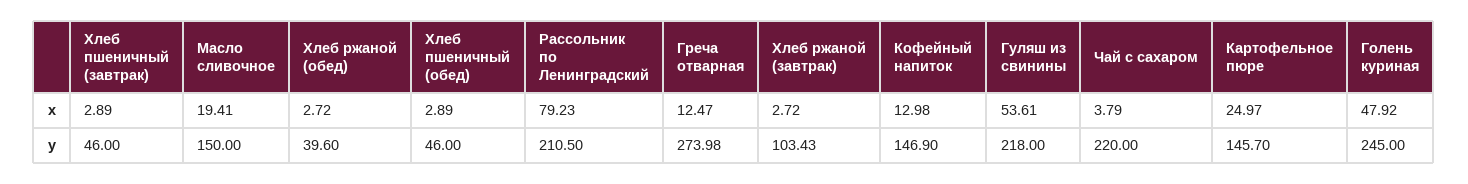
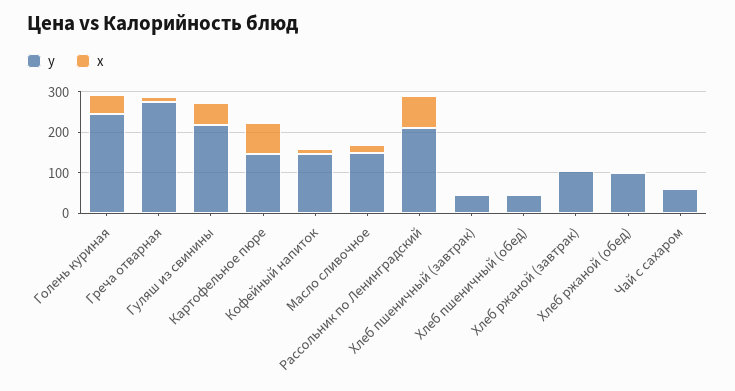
  {
    "x": {
      "Хлеб пшеничный (завтрак)": 2.89,
      "Масло сливочное": 19.41,
      "Хлеб ржаной (обед)": 2.72,
      "Хлеб пшеничный (обед)": 2.89,
      "Рассольник по Ленинградский": 79.23,
      "Греча отварная": 12.47,
      "Хлеб ржаной (завтрак)": 2.72,
      "Кофейный напиток": 12.98,
      "Гуляш из свинины": 53.61,
      "Чай с сахаром": 3.79,
-     "Картофельное пюре": 24.97,
+     "Картофельное пюре": 80,
      "Голень куриная": 47.92
    },
    "y": {
      "Хлеб пшеничный (завтрак)": 46,
      "Масло сливочное": 150,
-     "Хлеб ржаной (обед)": 39.6,
+     "Хлеб ржаной (обед)": 100,
      "Хлеб пшеничный (обед)": 46,
      "Рассольник по Ленинградский": 210.5,
      "Греча отварная": 273.98,
      "Хлеб ржаной (завтрак)": 103.43,
      "Кофейный напиток": 146.9,
      "Гуляш из свинины": 218,
-     "Чай с сахаром": 220,
+     "Чай с сахаром": 60,
      "Картофельное пюре": 145.7,
      "Голень куриная": 245
    }
  }

